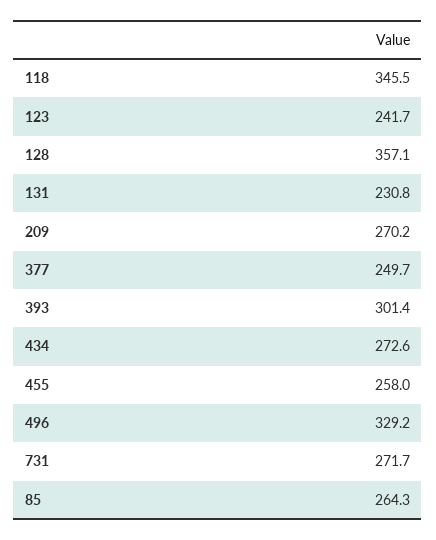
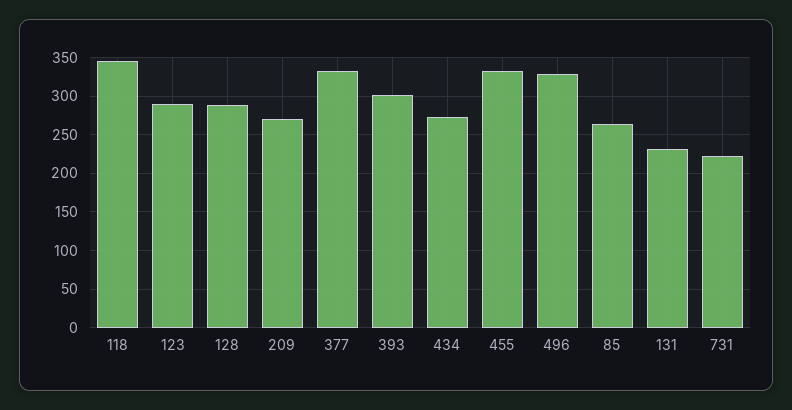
  {
    "118": 345.5,
-   "123": 241.7,
+   "123": 290,
-   "128": 357.1,
+   "128": 290,
    "131": 230.8,
    "209": 270.2,
-   "377": 249.7,
+   "377": 330,
    "393": 301.4,
    "434": 272.6,
-   "455": 258,
+   "455": 330,
    "496": 329.2,
-   "731": 271.7,
+   "731": 220,
    "85": 264.3
  }

